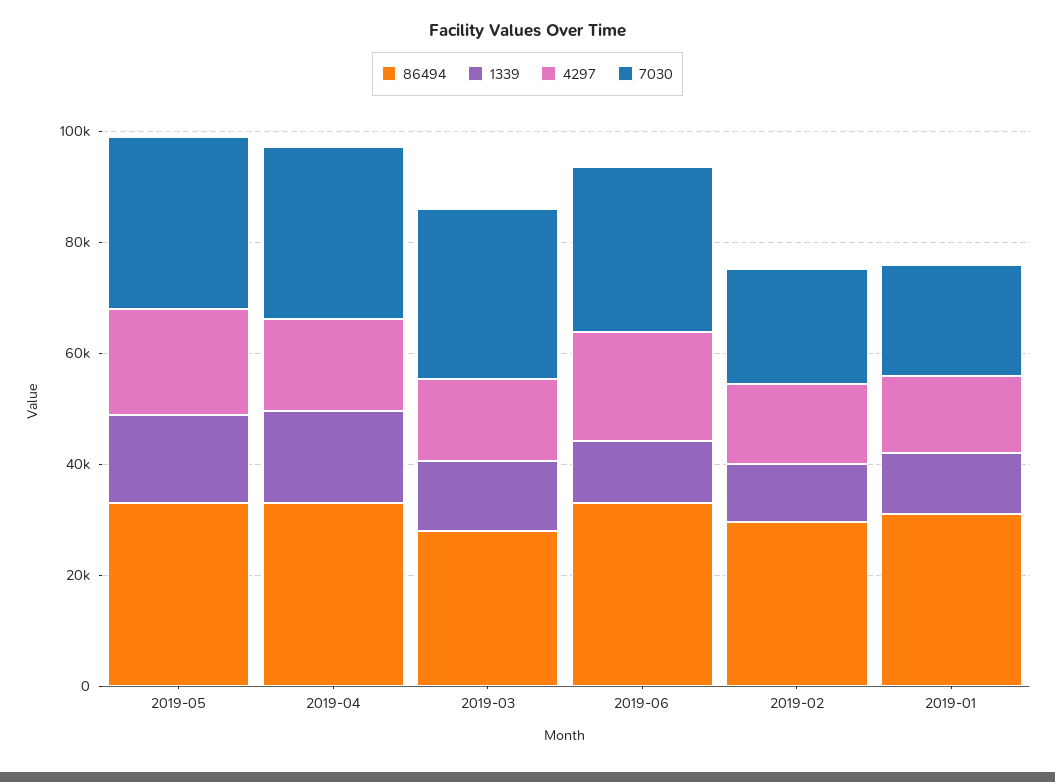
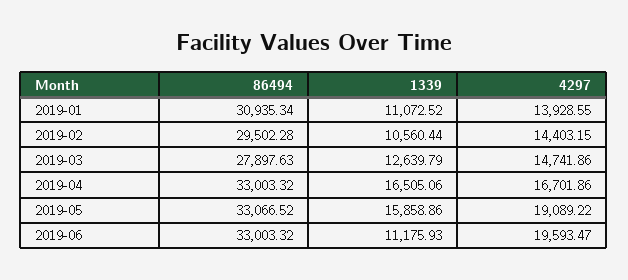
  {
    "86494": {
      "2019-05": 33066.52,
      "2019-04": 33003.32,
      "2019-03": 27897.63,
      "2019-06": 33003.32,
      "2019-02": 29502.28,
      "2019-01": 30935.34
    },
    "1339": {
      "2019-05": 15858.86,
      "2019-04": 16505.06,
      "2019-03": 12639.79,
      "2019-06": 11175.93,
      "2019-02": 10560.44,
      "2019-01": 11072.52
    },
    "4297": {
      "2019-05": 19089.22,
      "2019-04": 16701.86,
      "2019-03": 14741.86,
      "2019-06": 19593.47,
      "2019-02": 14403.15,
      "2019-01": 13928.55
-   },
+   }
-   "7030": {
-     "2019-05": 30000,
-     "2019-04": 30000,
-     "2019-03": 30000,
-     "2019-06": 30000,
-     "2019-02": 20000,
-     "2019-01": 20000
-   }
  }

